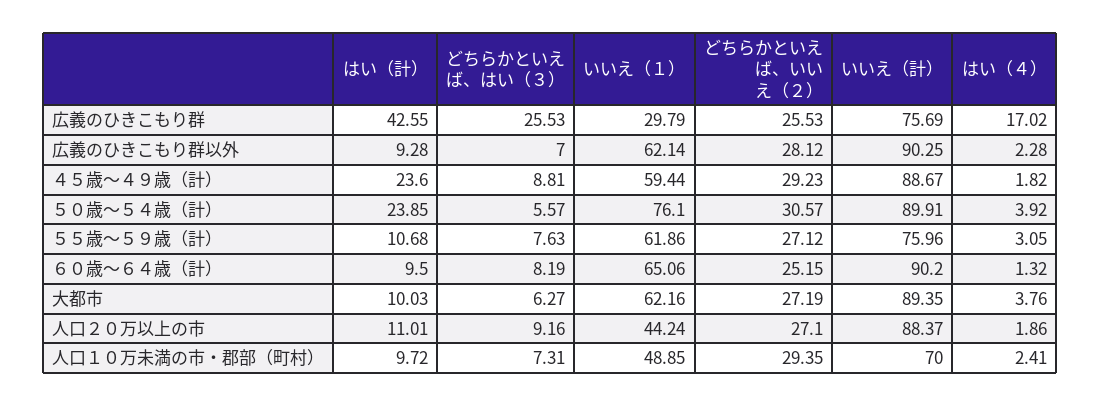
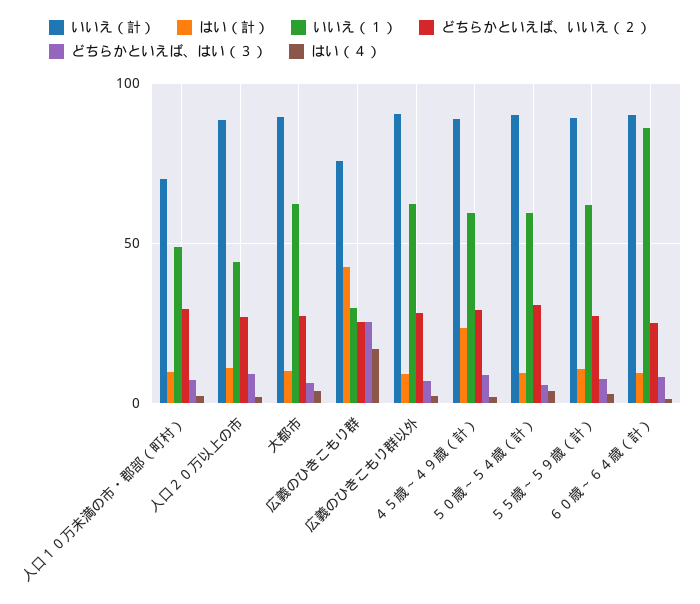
  {
    "はい（計）": {
      "広義のひきこもり群": 42.55,
      "広義のひきこもり群以外": 9.28,
      "４５歳～４９歳（計）": 23.6,
-     "５０歳～５４歳（計）": 23.85,
+     "５０歳～５４歳（計）": 10,
      "５５歳～５９歳（計）": 10.68,
      "６０歳～６４歳（計）": 9.5,
      "大都市": 10.03,
      "人口２０万以上の市": 11.01,
      "人口１０万未満の市・郡部（町村）": 9.72
    },
    "どちらかといえば、はい（３）": {
      "広義のひきこもり群": 25.53,
      "広義のひきこもり群以外": 7,
      "４５歳～４９歳（計）": 8.81,
      "５０歳～５４歳（計）": 5.57,
      "５５歳～５９歳（計）": 7.63,
      "６０歳～６４歳（計）": 8.19,
      "大都市": 6.27,
      "人口２０万以上の市": 9.16,
      "人口１０万未満の市・郡部（町村）": 7.31
    },
    "いいえ（１）": {
      "広義のひきこもり群": 29.79,
      "広義のひきこもり群以外": 62.14,
      "４５歳～４９歳（計）": 59.44,
-     "５０歳～５４歳（計）": 76.1,
+     "５０歳～５４歳（計）": 60,
      "５５歳～５９歳（計）": 61.86,
-     "６０歳～６４歳（計）": 65.06,
+     "６０歳～６４歳（計）": 85,
      "大都市": 62.16,
      "人口２０万以上の市": 44.24,
      "人口１０万未満の市・郡部（町村）": 48.85
    },
    "どちらかといえば、いいえ（２）": {
      "広義のひきこもり群": 25.53,
      "広義のひきこもり群以外": 28.12,
      "４５歳～４９歳（計）": 29.23,
      "５０歳～５４歳（計）": 30.57,
      "５５歳～５９歳（計）": 27.12,
      "６０歳～６４歳（計）": 25.15,
      "大都市": 27.19,
      "人口２０万以上の市": 27.1,
      "人口１０万未満の市・郡部（町村）": 29.35
    },
    "いいえ（計）": {
      "広義のひきこもり群": 75.69,
      "広義のひきこもり群以外": 90.25,
      "４５歳～４９歳（計）": 88.67,
      "５０歳～５４歳（計）": 89.91,
-     "５５歳～５９歳（計）": 75.96,
+     "５５歳～５９歳（計）": 90,
      "６０歳～６４歳（計）": 90.2,
      "大都市": 89.35,
      "人口２０万以上の市": 88.37,
      "人口１０万未満の市・郡部（町村）": 70
    },
    "はい（４）": {
      "広義のひきこもり群": 17.02,
      "広義のひきこもり群以外": 2.28,
      "４５歳～４９歳（計）": 1.82,
      "５０歳～５４歳（計）": 3.92,
      "５５歳～５９歳（計）": 3.05,
      "６０歳～６４歳（計）": 1.32,
      "大都市": 3.76,
      "人口２０万以上の市": 1.86,
      "人口１０万未満の市・郡部（町村）": 2.41
    }
  }

